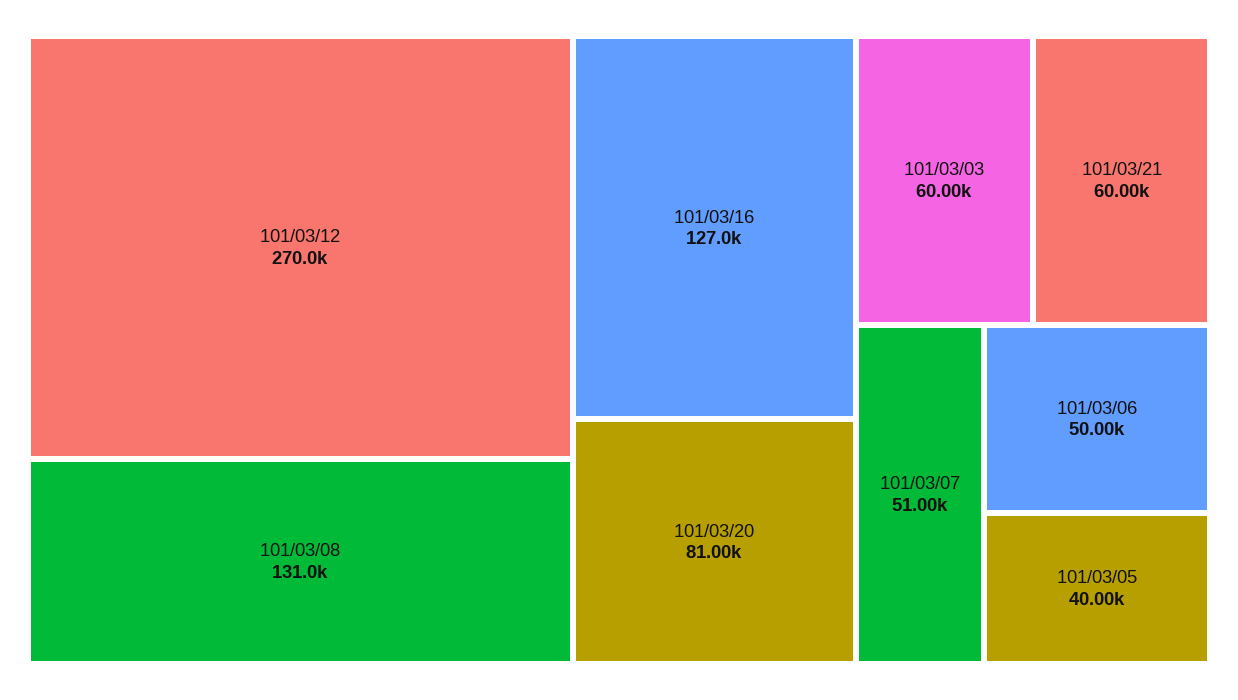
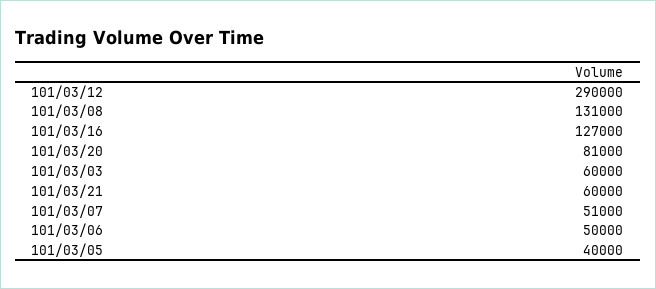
  {
-   "101/03/12": 270000,
+   "101/03/12": 290000,
    "101/03/08": 131000,
    "101/03/16": 127000,
    "101/03/20": 81000,
    "101/03/03": 60000,
    "101/03/21": 60000,
    "101/03/07": 51000,
    "101/03/06": 50000,
    "101/03/05": 40000
  }

